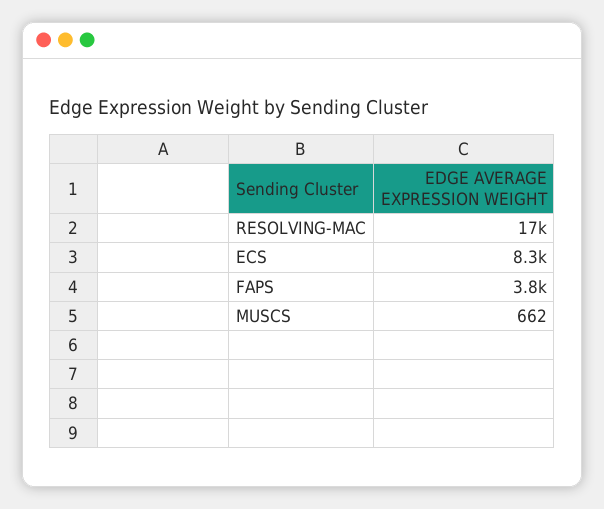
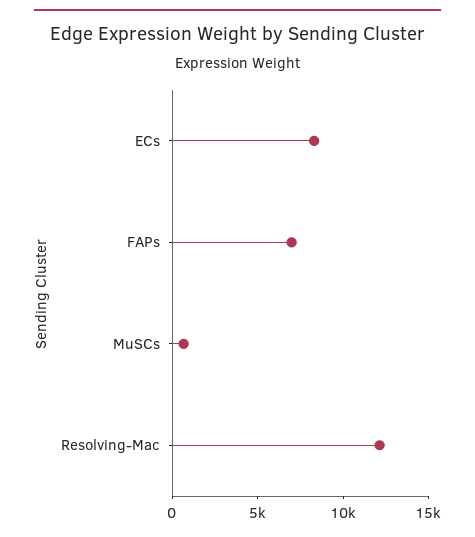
  {
-   "RESOLVING-MAC": 17000,
+   "RESOLVING-MAC": 12000,
    "ECS": 8300,
-   "FAPS": 3800,
+   "FAPS": 7000,
    "MUSCS": 662
  }

